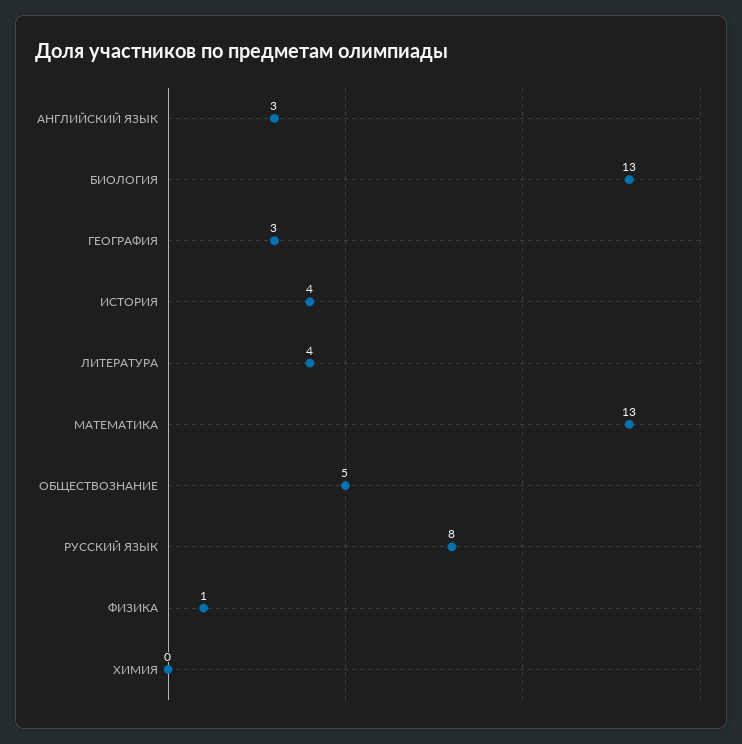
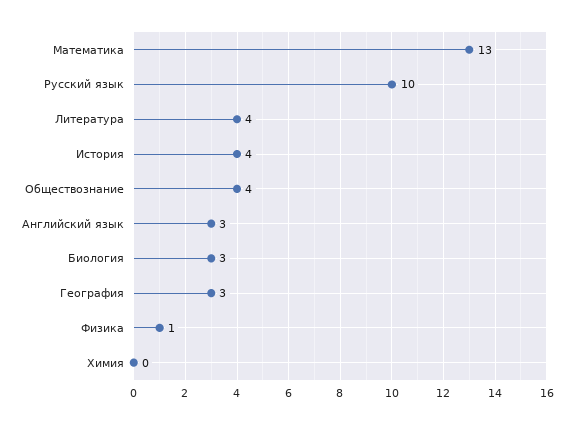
  {
    "АНГЛИЙСКИЙ ЯЗЫК": 3,
-   "БИОЛОГИЯ": 13,
+   "БИОЛОГИЯ": 3,
    "ГЕОГРАФИЯ": 3,
    "ИСТОРИЯ": 4,
    "ЛИТЕРАТУРА": 4,
    "МАТЕМАТИКА": 13,
-   "ОБЩЕСТВОЗНАНИЕ": 5,
+   "ОБЩЕСТВОЗНАНИЕ": 4,
-   "РУССКИЙ ЯЗЫК": 8,
+   "РУССКИЙ ЯЗЫК": 10,
    "ФИЗИКА": 1,
    "ХИМИЯ": 0
  }

